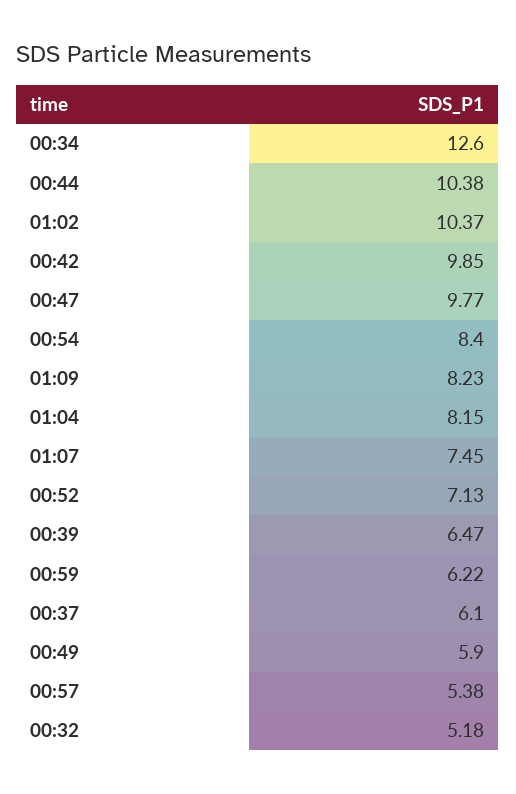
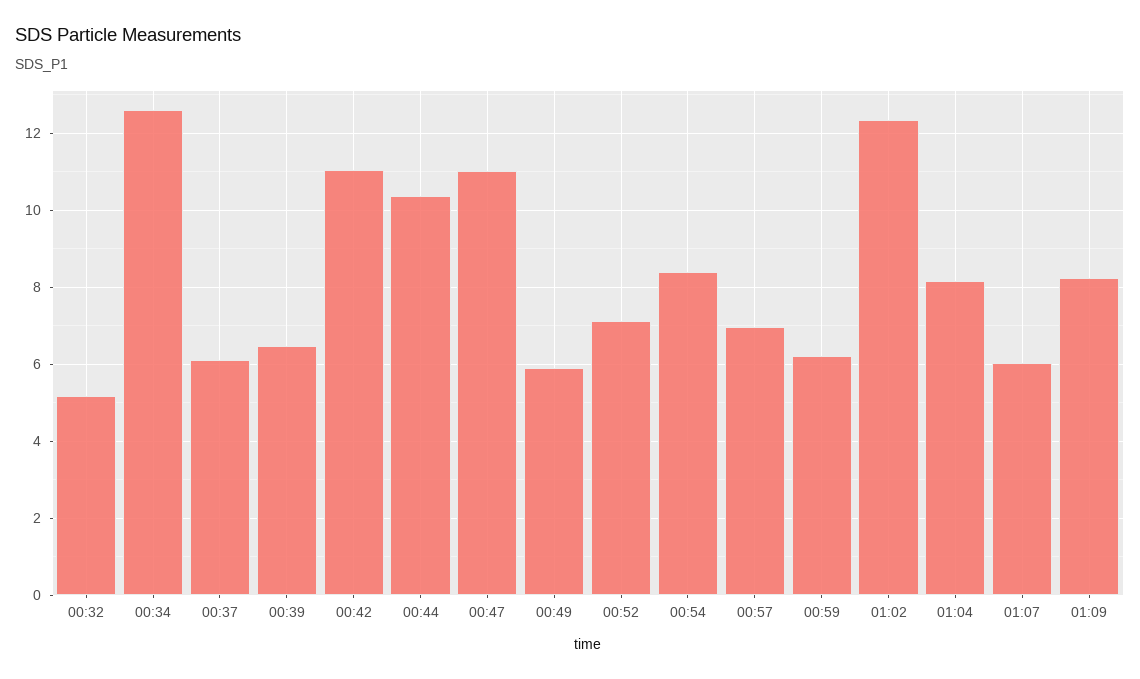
  {
    "00:34": 12.6,
    "00:44": 10.38,
-   "01:02": 10.37,
+   "01:02": 12.4,
-   "00:42": 9.85,
+   "00:42": 11,
-   "00:47": 9.77,
+   "00:47": 11,
    "00:54": 8.4,
    "01:09": 8.23,
    "01:04": 8.15,
-   "01:07": 7.45,
+   "01:07": 6,
    "00:52": 7.13,
    "00:39": 6.47,
    "00:59": 6.22,
    "00:37": 6.1,
    "00:49": 5.9,
-   "00:57": 5.38,
+   "00:57": 7,
    "00:32": 5.18
  }

